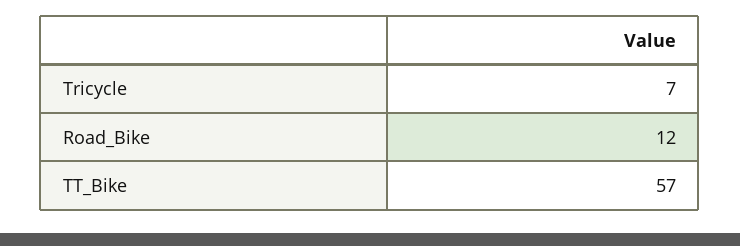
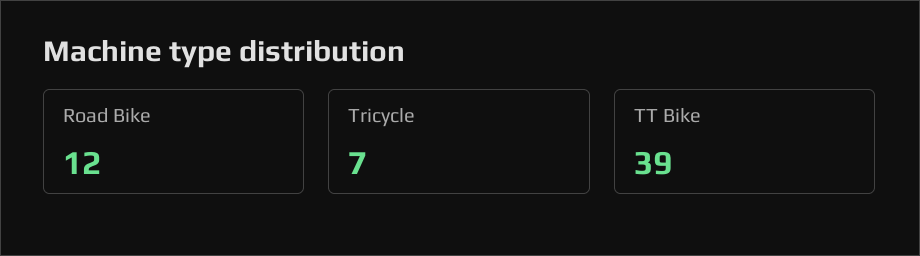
  {
    "Tricycle": 7,
    "Road_Bike": 12,
-   "TT_Bike": 57
+   "TT_Bike": 39
  }

